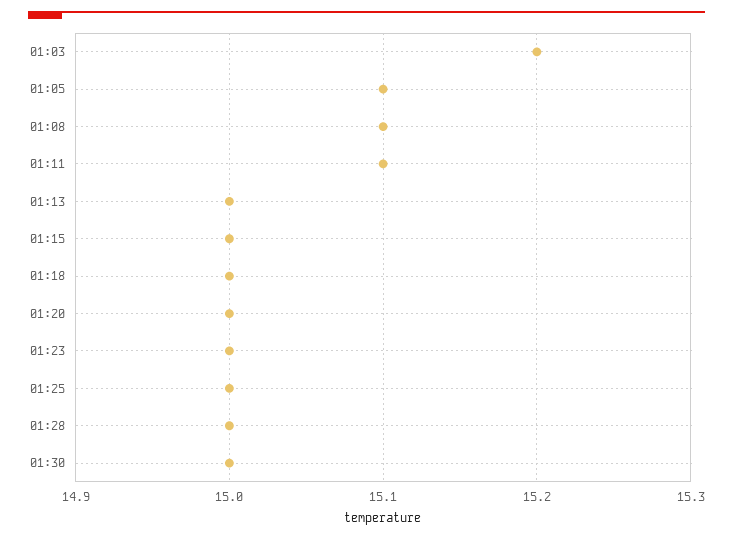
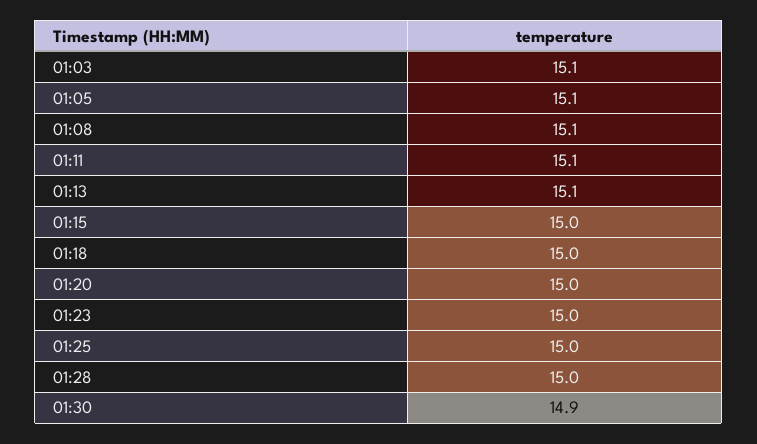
  {
-   "01:03": 15.2,
+   "01:03": 15.1,
    "01:05": 15.1,
    "01:08": 15.1,
    "01:11": 15.1,
-   "01:13": 15,
+   "01:13": 15.1,
    "01:15": 15,
    "01:18": 15,
    "01:20": 15,
    "01:23": 15,
    "01:25": 15,
    "01:28": 15,
-   "01:30": 15
+   "01:30": 14.9
  }

